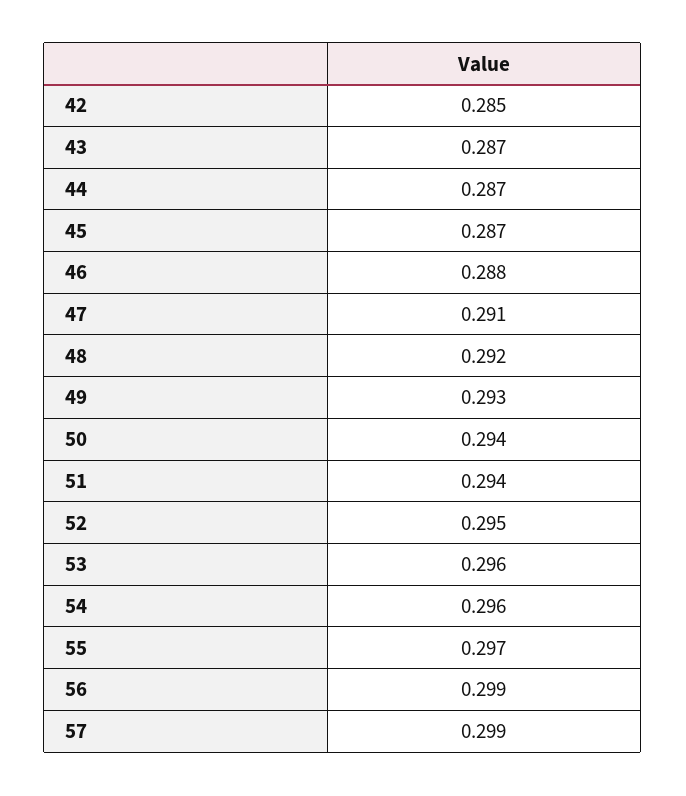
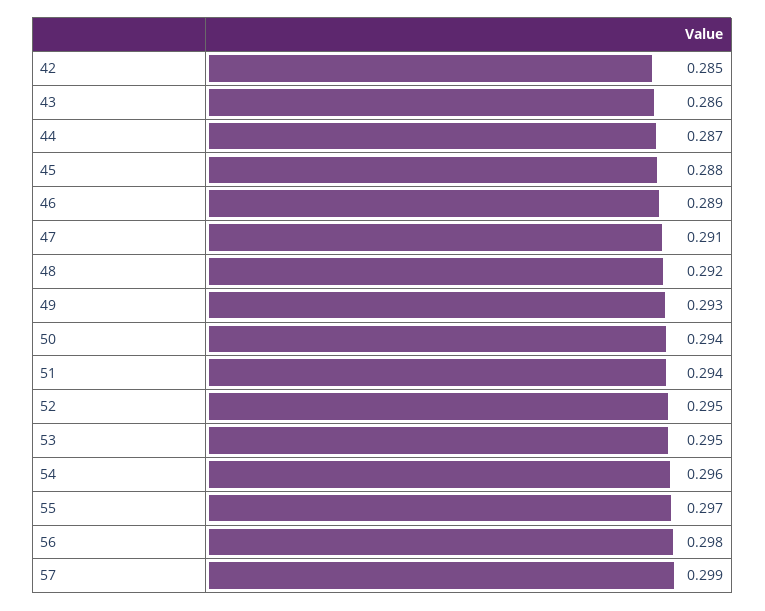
  {
    "42": 0.285,
-   "43": 0.287,
+   "43": 0.286,
    "44": 0.287,
-   "45": 0.287,
+   "45": 0.288,
-   "46": 0.288,
+   "46": 0.289,
    "47": 0.291,
    "48": 0.292,
    "49": 0.293,
    "50": 0.294,
    "51": 0.294,
    "52": 0.295,
-   "53": 0.296,
+   "53": 0.295,
    "54": 0.296,
    "55": 0.297,
-   "56": 0.299,
+   "56": 0.298,
    "57": 0.299
  }

